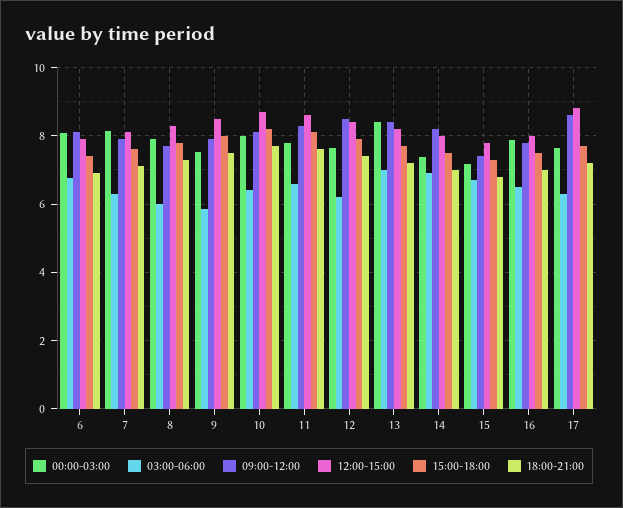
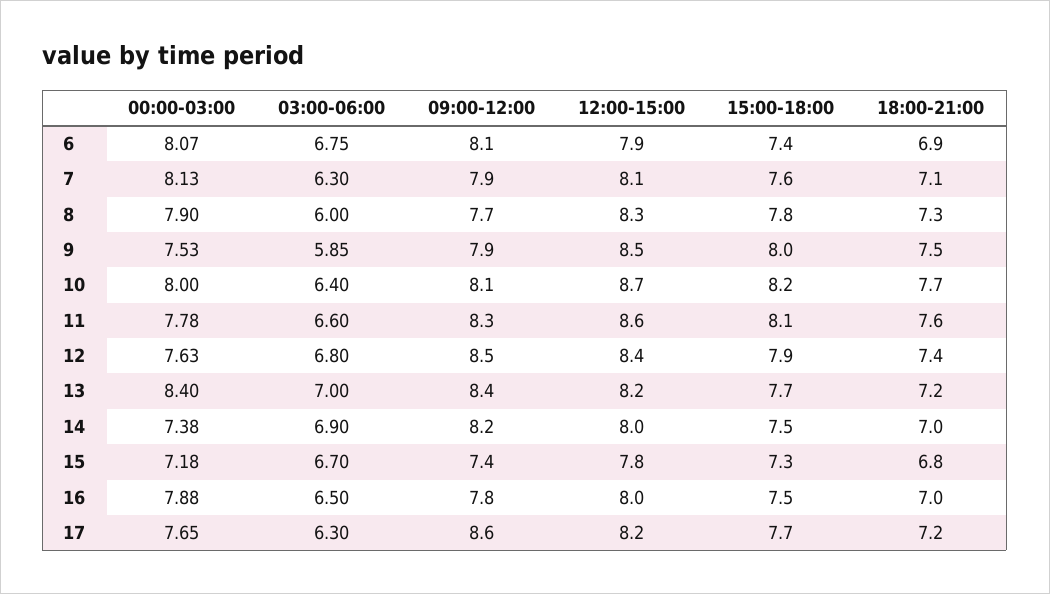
  {
    "00:00-03:00": {
      "6": 8.07,
      "7": 8.13,
      "8": 7.9,
      "9": 7.53,
      "10": 8,
      "11": 7.78,
      "12": 7.63,
      "13": 8.4,
      "14": 7.38,
      "15": 7.18,
      "16": 7.88,
      "17": 7.65
    },
    "03:00-06:00": {
      "6": 6.75,
      "7": 6.3,
      "8": 6,
      "9": 5.85,
      "10": 6.4,
      "11": 6.6,
-     "12": 6.2,
+     "12": 6.8,
      "13": 7,
      "14": 6.9,
      "15": 6.7,
      "16": 6.5,
      "17": 6.3
    },
    "09:00-12:00": {
      "6": 8.1,
      "7": 7.9,
      "8": 7.7,
      "9": 7.9,
      "10": 8.1,
      "11": 8.3,
      "12": 8.5,
      "13": 8.4,
      "14": 8.2,
      "15": 7.4,
      "16": 7.8,
      "17": 8.6
    },
    "12:00-15:00": {
      "6": 7.9,
      "7": 8.1,
      "8": 8.3,
      "9": 8.5,
      "10": 8.7,
      "11": 8.6,
      "12": 8.4,
      "13": 8.2,
      "14": 8,
      "15": 7.8,
      "16": 8,
-     "17": 8.8
+     "17": 8.2
    },
    "15:00-18:00": {
      "6": 7.4,
      "7": 7.6,
      "8": 7.8,
      "9": 8,
      "10": 8.2,
      "11": 8.1,
      "12": 7.9,
      "13": 7.7,
      "14": 7.5,
      "15": 7.3,
      "16": 7.5,
      "17": 7.7
    },
    "18:00-21:00": {
      "6": 6.9,
      "7": 7.1,
      "8": 7.3,
      "9": 7.5,
      "10": 7.7,
      "11": 7.6,
      "12": 7.4,
      "13": 7.2,
      "14": 7,
      "15": 6.8,
      "16": 7,
      "17": 7.2
    }
  }

